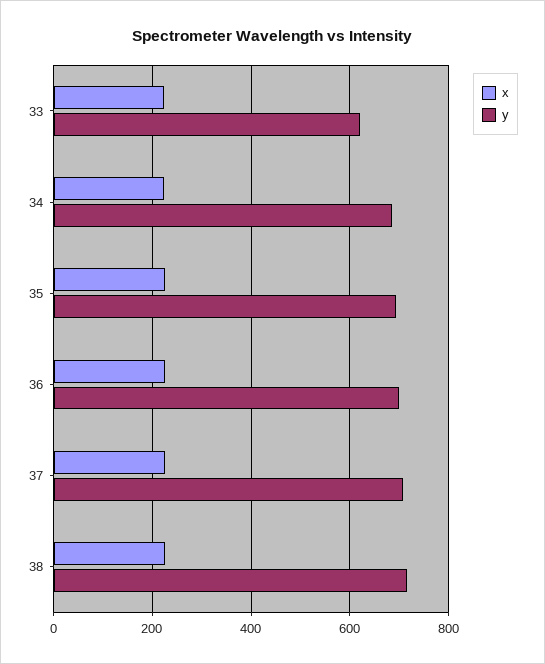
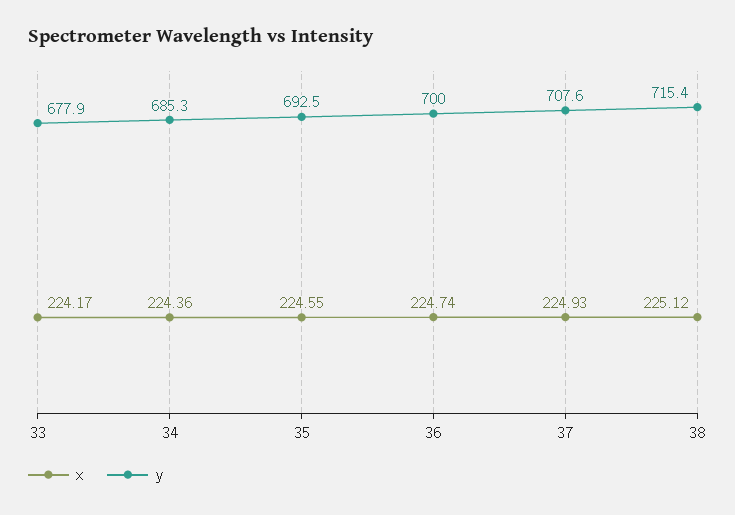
  {
    "x": {
      "33": 224.17,
      "34": 224.36,
      "35": 224.55,
      "36": 224.74,
      "37": 224.93,
      "38": 225.12
    },
    "y": {
-     "33": 620,
+     "33": 677.9,
      "34": 685.3,
      "35": 692.5,
      "36": 700,
      "37": 707.6,
      "38": 715.4
    }
  }

